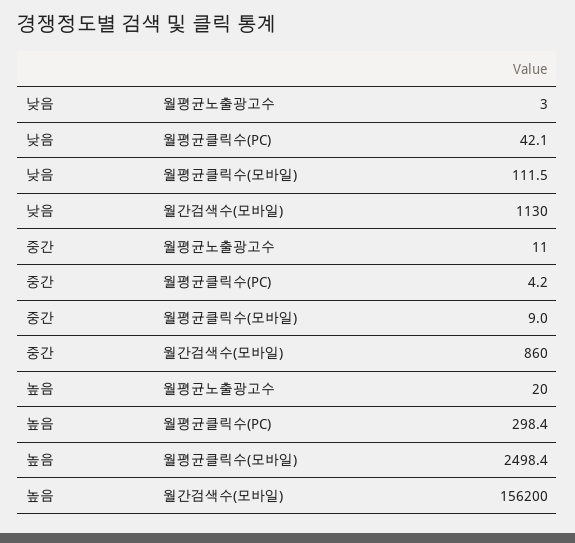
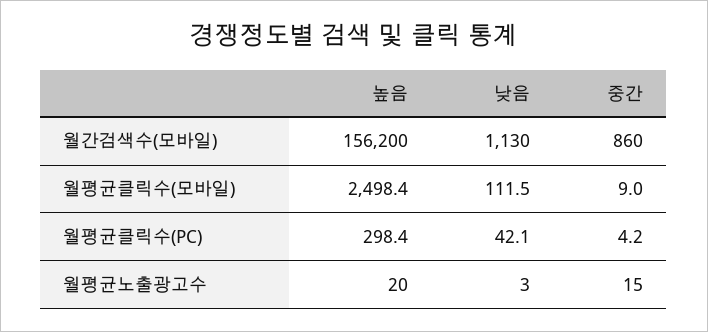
  {
    "낮음": {
      "월평균노출광고수": 3,
      "월평균클릭수(PC)": 42.1,
      "월평균클릭수(모바일)": 111.5,
      "월간검색수(모바일)": 1130
    },
    "중간": {
-     "월평균노출광고수": 11,
+     "월평균노출광고수": 15,
      "월평균클릭수(PC)": 4.2,
      "월평균클릭수(모바일)": 9,
      "월간검색수(모바일)": 860
    },
    "높음": {
      "월평균노출광고수": 20,
      "월평균클릭수(PC)": 298.4,
      "월평균클릭수(모바일)": 2498.4,
      "월간검색수(모바일)": 156200
    }
  }

